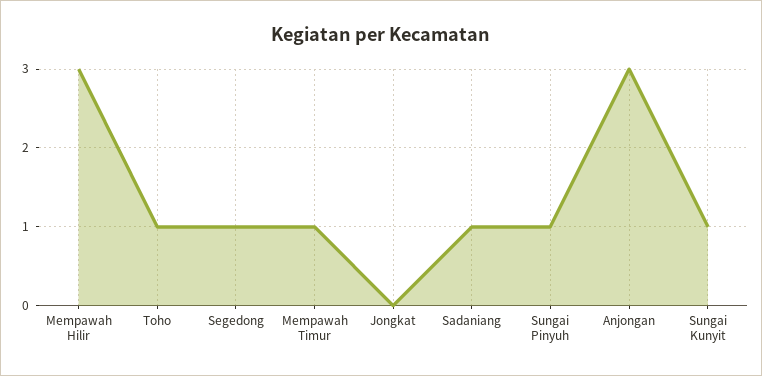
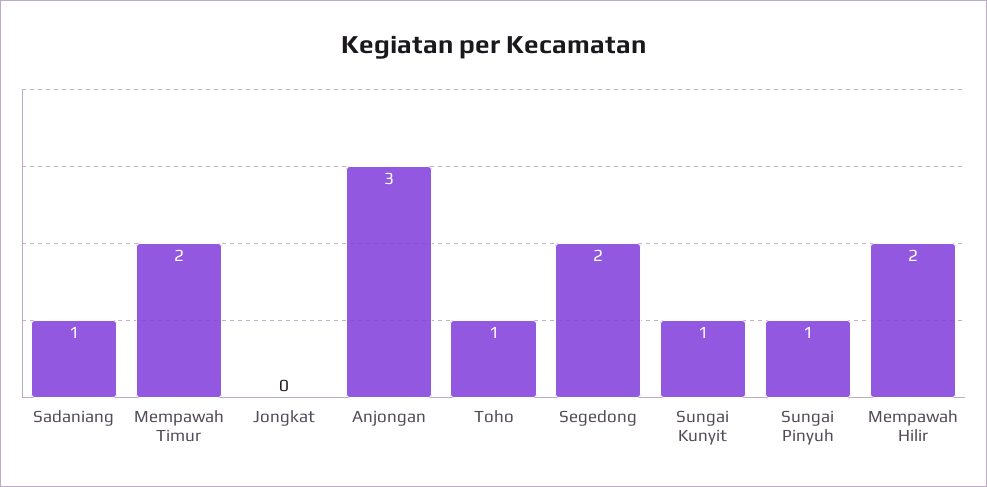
  {
-   "Mempawah Hilir": 3,
+   "Mempawah Hilir": 2,
    "Toho": 1,
-   "Segedong": 1,
+   "Segedong": 2,
-   "Mempawah Timur": 1,
+   "Mempawah Timur": 2,
    "Jongkat": 0,
    "Sadaniang": 1,
    "Sungai Pinyuh": 1,
    "Anjongan": 3,
    "Sungai Kunyit": 1
  }

